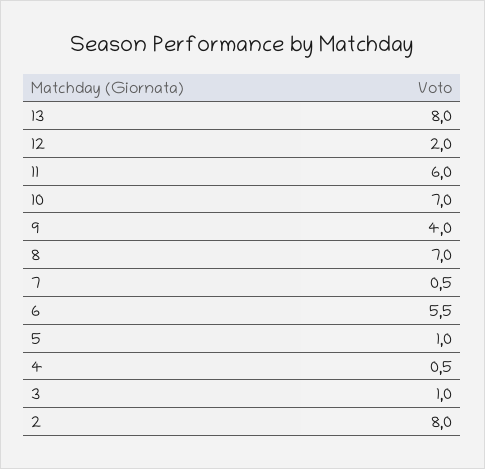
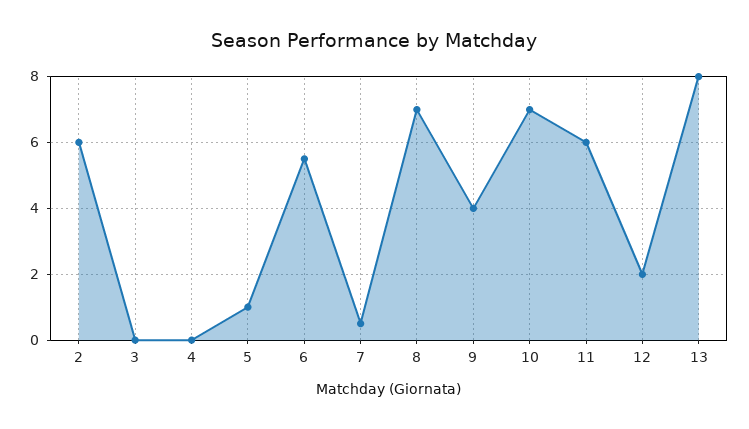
  {
    "13": 8,
    "12": 2,
    "11": 6,
    "10": 7,
    "9": 4,
    "8": 7,
    "7": 0.5,
    "6": 5.5,
    "5": 1,
-   "4": 0.5,
+   "4": 0,
-   "3": 1,
+   "3": 0,
-   "2": 8
+   "2": 6
  }

